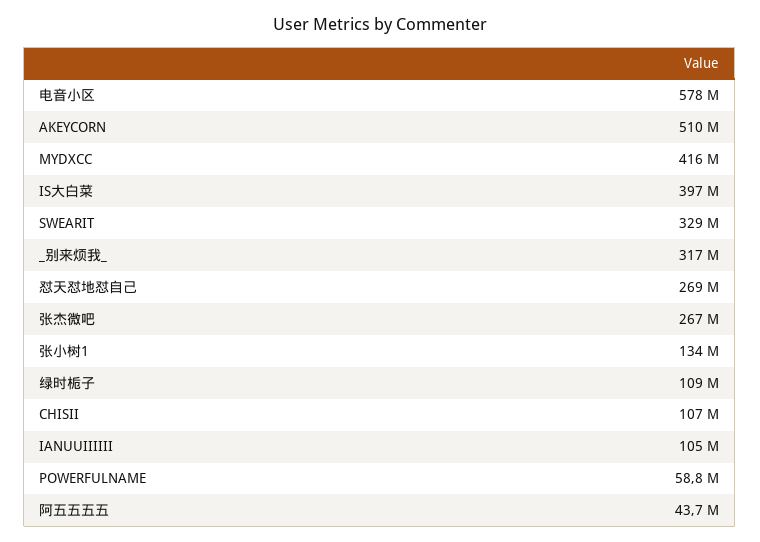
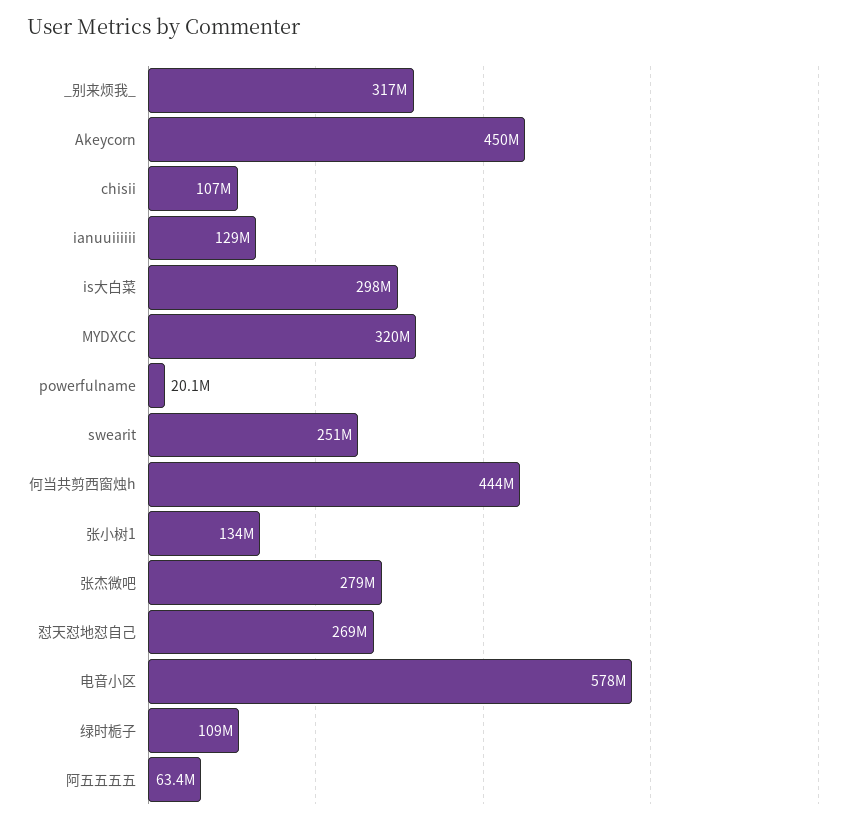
  {
    "电音小区": 578000000,
-   "AKEYCORN": 510000000,
+   "AKEYCORN": 450000000,
-   "MYDXCC": 416000000,
+   "MYDXCC": 320000000,
-   "IS大白菜": 397000000,
+   "IS大白菜": 298000000,
-   "SWEARIT": 329000000,
+   "SWEARIT": 251000000,
    "_别来烦我_": 317000000,
    "怼天怼地怼自己": 269000000,
-   "张杰微吧": 267000000,
+   "张杰微吧": 279000000,
    "张小树1": 134000000,
    "绿时栀子": 109000000,
    "CHISII": 107000000,
-   "IANUUIIIIII": 105000000,
+   "IANUUIIIIII": 129000000,
-   "POWERFULNAME": 58800000,
+   "POWERFULNAME": 20100000,
-   "阿五五五五": 43700000
+   "阿五五五五": 63400000,
+   "何当共剪西窗烛h": 444000000
  }

